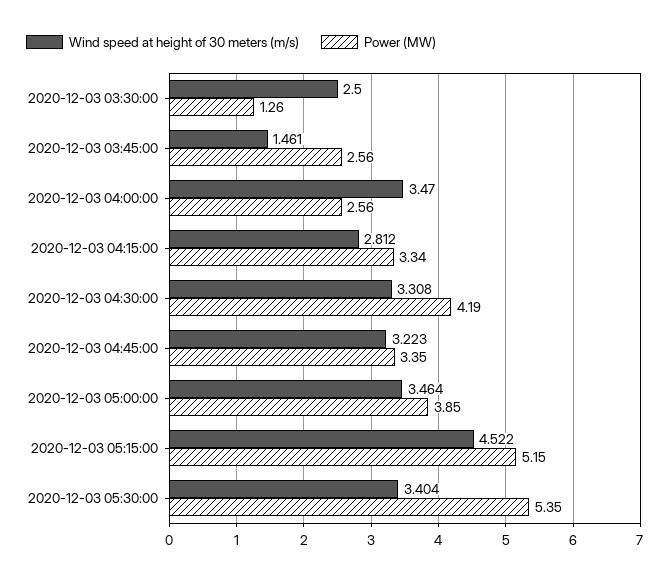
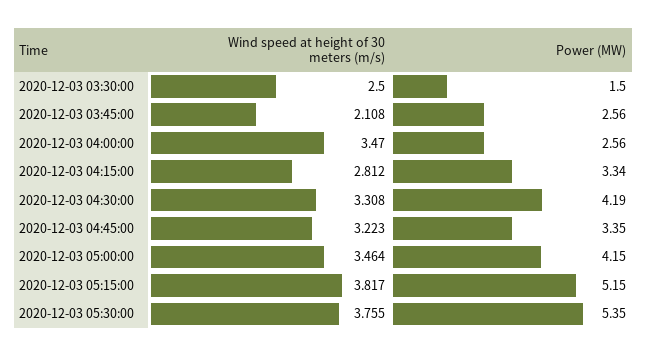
  {
    "Wind speed at height of 30 meters (m/s)": {
      "2020-12-03 03:30:00": 2.5,
-     "2020-12-03 03:45:00": 1.461,
+     "2020-12-03 03:45:00": 2.108,
      "2020-12-03 04:00:00": 3.47,
      "2020-12-03 04:15:00": 2.812,
      "2020-12-03 04:30:00": 3.308,
      "2020-12-03 04:45:00": 3.223,
      "2020-12-03 05:00:00": 3.464,
-     "2020-12-03 05:15:00": 4.522,
+     "2020-12-03 05:15:00": 3.817,
-     "2020-12-03 05:30:00": 3.404
+     "2020-12-03 05:30:00": 3.755
    },
    "Power (MW)": {
-     "2020-12-03 03:30:00": 1.26,
+     "2020-12-03 03:30:00": 1.5,
      "2020-12-03 03:45:00": 2.56,
      "2020-12-03 04:00:00": 2.56,
      "2020-12-03 04:15:00": 3.34,
      "2020-12-03 04:30:00": 4.19,
      "2020-12-03 04:45:00": 3.35,
-     "2020-12-03 05:00:00": 3.85,
+     "2020-12-03 05:00:00": 4.15,
      "2020-12-03 05:15:00": 5.15,
      "2020-12-03 05:30:00": 5.35
    }
  }

